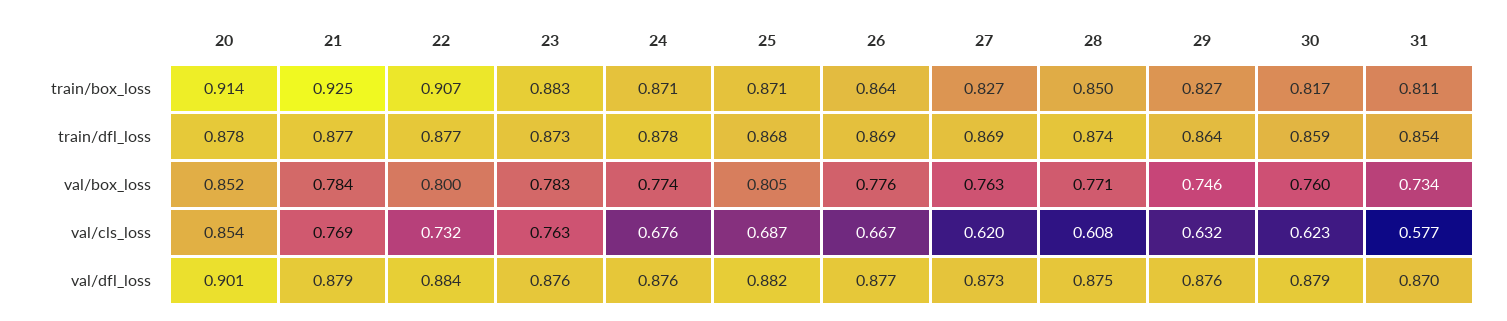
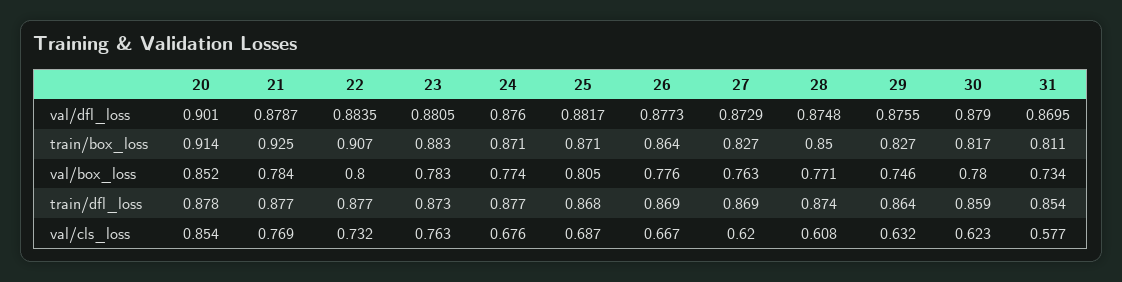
  {
    "20": {
      "train/box_loss": 0.914,
      "train/dfl_loss": 0.878,
      "val/box_loss": 0.852,
      "val/cls_loss": 0.854,
      "val/dfl_loss": 0.901
    },
    "21": {
      "train/box_loss": 0.925,
      "train/dfl_loss": 0.877,
      "val/box_loss": 0.784,
      "val/cls_loss": 0.769,
      "val/dfl_loss": 0.8787
    },
    "22": {
      "train/box_loss": 0.907,
      "train/dfl_loss": 0.877,
      "val/box_loss": 0.8,
      "val/cls_loss": 0.732,
      "val/dfl_loss": 0.8835
    },
    "23": {
      "train/box_loss": 0.883,
      "train/dfl_loss": 0.873,
      "val/box_loss": 0.783,
      "val/cls_loss": 0.763,
-     "val/dfl_loss": 0.876
+     "val/dfl_loss": 0.8805
    },
    "24": {
      "train/box_loss": 0.871,
-     "train/dfl_loss": 0.878,
+     "train/dfl_loss": 0.877,
      "val/box_loss": 0.774,
      "val/cls_loss": 0.676,
      "val/dfl_loss": 0.876
    },
    "25": {
      "train/box_loss": 0.871,
      "train/dfl_loss": 0.868,
      "val/box_loss": 0.805,
      "val/cls_loss": 0.687,
      "val/dfl_loss": 0.8817
    },
    "26": {
      "train/box_loss": 0.864,
      "train/dfl_loss": 0.869,
      "val/box_loss": 0.776,
      "val/cls_loss": 0.667,
      "val/dfl_loss": 0.8773
    },
    "27": {
      "train/box_loss": 0.827,
      "train/dfl_loss": 0.869,
      "val/box_loss": 0.763,
      "val/cls_loss": 0.62,
      "val/dfl_loss": 0.8729
    },
    "28": {
      "train/box_loss": 0.85,
      "train/dfl_loss": 0.874,
      "val/box_loss": 0.771,
      "val/cls_loss": 0.608,
      "val/dfl_loss": 0.8748
    },
    "29": {
      "train/box_loss": 0.827,
      "train/dfl_loss": 0.864,
      "val/box_loss": 0.746,
      "val/cls_loss": 0.632,
      "val/dfl_loss": 0.8755
    },
    "30": {
      "train/box_loss": 0.817,
      "train/dfl_loss": 0.859,
-     "val/box_loss": 0.76,
+     "val/box_loss": 0.78,
      "val/cls_loss": 0.623,
      "val/dfl_loss": 0.879
    },
    "31": {
      "train/box_loss": 0.811,
      "train/dfl_loss": 0.854,
      "val/box_loss": 0.734,
      "val/cls_loss": 0.577,
      "val/dfl_loss": 0.8695
    }
  }

